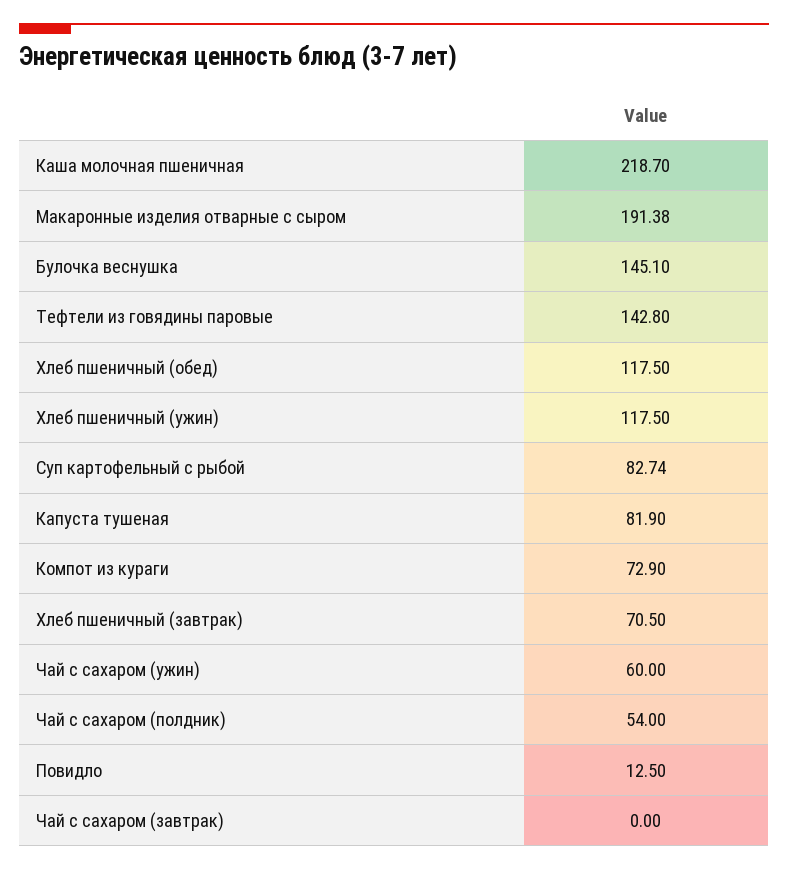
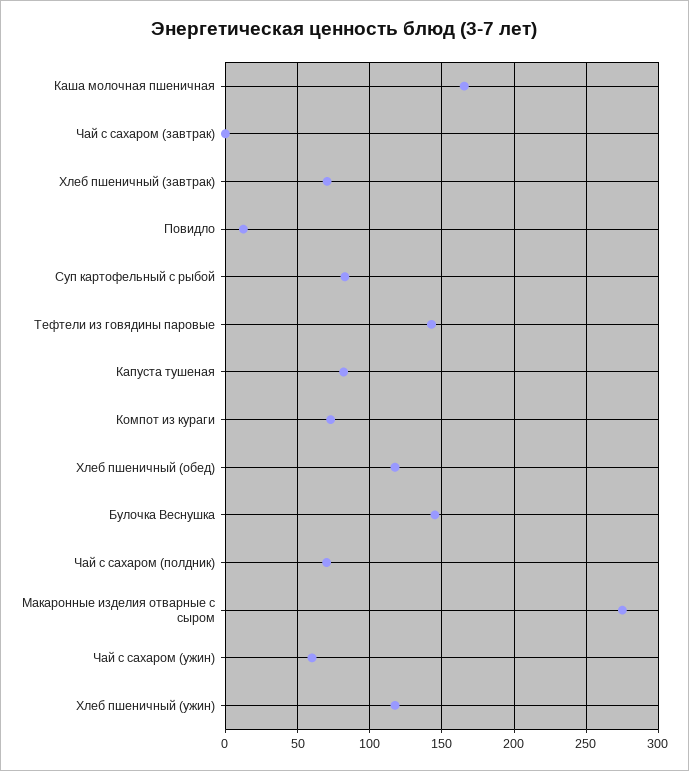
  {
-   "Каша молочная пшеничная": 218.7,
+   "Каша молочная пшеничная": 165,
-   "Макаронные изделия отварные с сыром": 191.38,
+   "Макаронные изделия отварные с сыром": 275,
    "Булочка веснушка": 145.1,
    "Тефтели из говядины паровые": 142.8,
    "Хлеб пшеничный (обед)": 117.5,
    "Хлеб пшеничный (ужин)": 117.5,
    "Суп картофельный с рыбой": 82.74,
    "Капуста тушеная": 81.9,
    "Компот из кураги": 72.9,
    "Хлеб пшеничный (завтрак)": 70.5,
    "Чай с сахаром (ужин)": 60,
-   "Чай с сахаром (полдник)": 54,
+   "Чай с сахаром (полдник)": 70,
    "Повидло": 12.5,
    "Чай с сахаром (завтрак)": 0
  }

